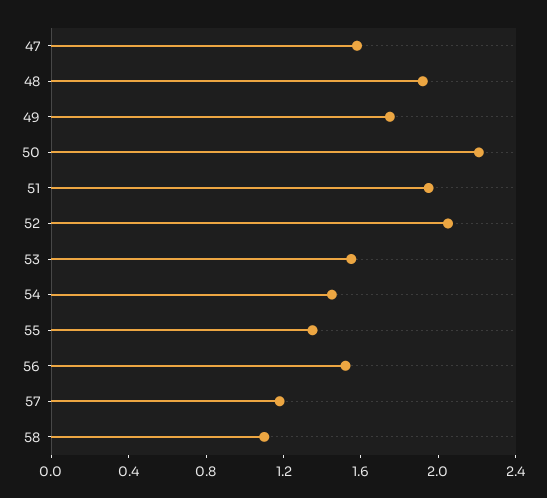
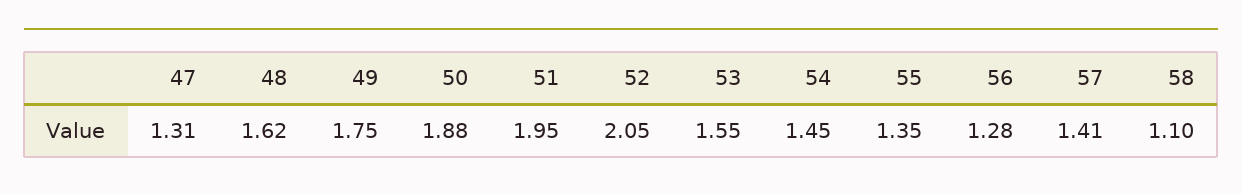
  {
-   "47": 1.6,
+   "47": 1.31,
-   "48": 1.9,
+   "48": 1.62,
    "49": 1.75,
-   "50": 2.2,
+   "50": 1.88,
    "51": 1.95,
    "52": 2.05,
    "53": 1.55,
    "54": 1.45,
    "55": 1.35,
-   "56": 1.5,
+   "56": 1.28,
-   "57": 1.2,
+   "57": 1.41,
    "58": 1.1
  }

